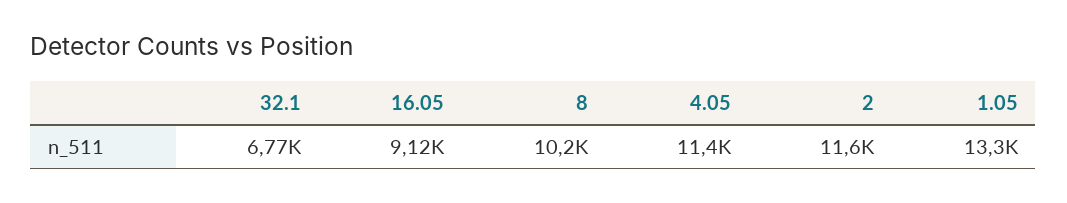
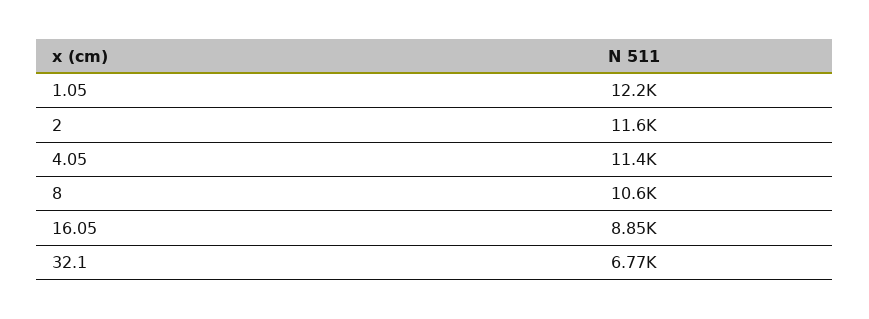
  {
    "32.1": 6770,
-   "16.05": 9120,
+   "16.05": 8850,
-   "8": 10200,
+   "8": 10600,
    "4.05": 11400,
    "2": 11600,
-   "1.05": 13300
+   "1.05": 12200
  }

